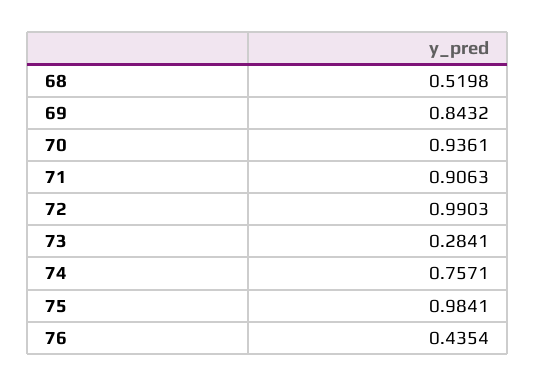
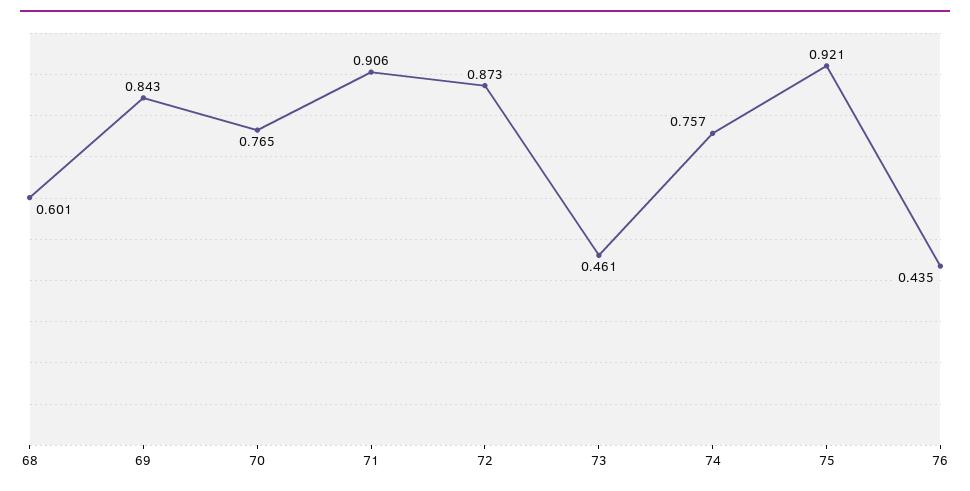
  {
-   "68": 0.5198,
+   "68": 0.601,
    "69": 0.8432,
-   "70": 0.9361,
+   "70": 0.765,
    "71": 0.9063,
-   "72": 0.9903,
+   "72": 0.873,
-   "73": 0.2841,
+   "73": 0.461,
    "74": 0.7571,
-   "75": 0.9841,
+   "75": 0.921,
    "76": 0.4354
  }

